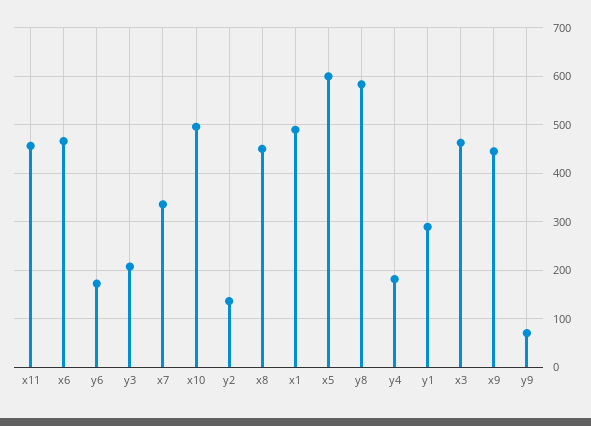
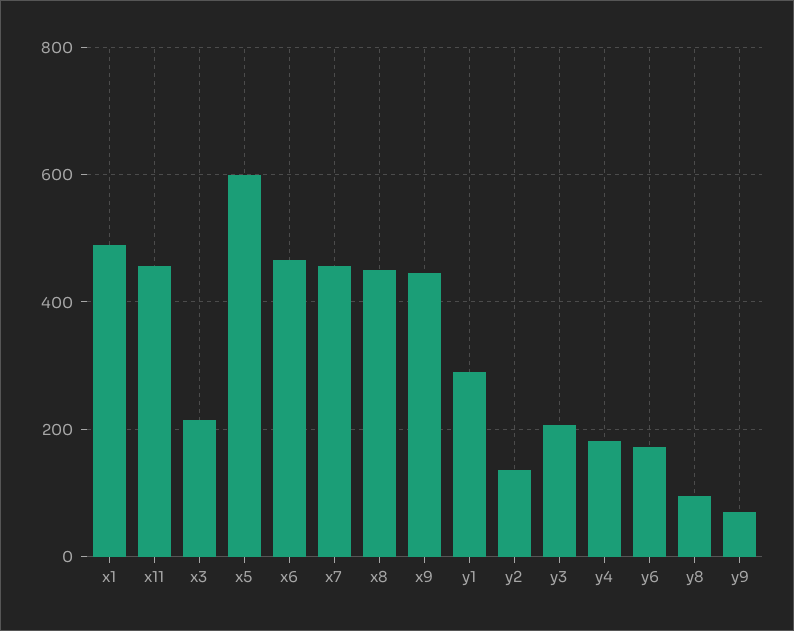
  {
    "x11": 460,
    "x6": 460,
    "y6": 180,
    "y3": 200,
-   "x7": 340,
+   "x7": 460,
-   "x10": 500,
    "y2": 140,
    "x8": 460,
    "x1": 480,
    "x5": 600,
-   "y8": 580,
+   "y8": 100,
    "y4": 180,
    "y1": 280,
-   "x3": 460,
+   "x3": 220,
    "x9": 440,
    "y9": 60
  }

